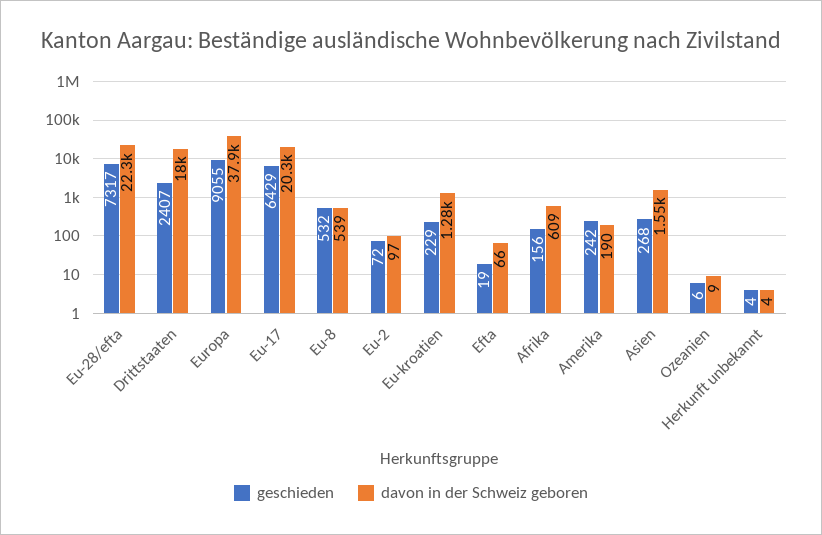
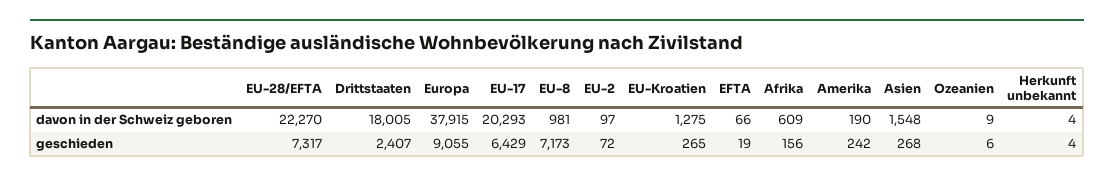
  {
    "geschieden": {
      "Eu-28/efta": 7317,
      "Drittstaaten": 2407,
      "Europa": 9055,
      "Eu-17": 6429,
-     "Eu-8": 532,
+     "Eu-8": 7173,
      "Eu-2": 72,
-     "Eu-kroatien": 229,
+     "Eu-kroatien": 265,
      "Efta": 19,
      "Afrika": 156,
      "Amerika": 242,
      "Asien": 268,
      "Ozeanien": 6,
      "Herkunft unbekannt": 4
    },
    "davon in der Schweiz geboren": {
      "Eu-28/efta": 22270,
      "Drittstaaten": 18005,
      "Europa": 37915,
      "Eu-17": 20293,
-     "Eu-8": 539,
+     "Eu-8": 981,
      "Eu-2": 97,
      "Eu-kroatien": 1275,
      "Efta": 66,
      "Afrika": 609,
      "Amerika": 190,
      "Asien": 1548,
      "Ozeanien": 9,
      "Herkunft unbekannt": 4
    }
  }

